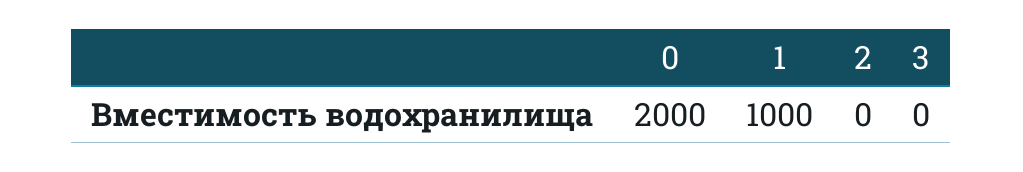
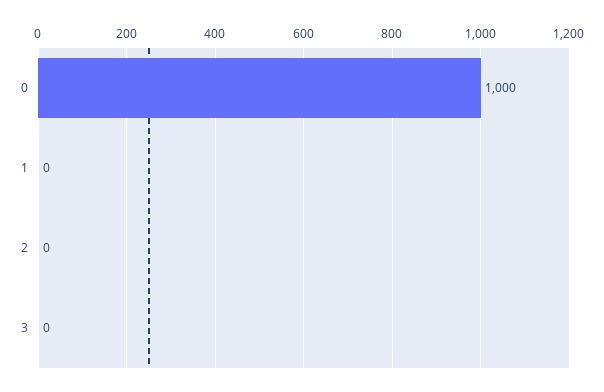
  {
-   "0": 2000,
+   "0": 1000,
-   "1": 1000,
+   "1": 0,
    "2": 0,
    "3": 0
  }

